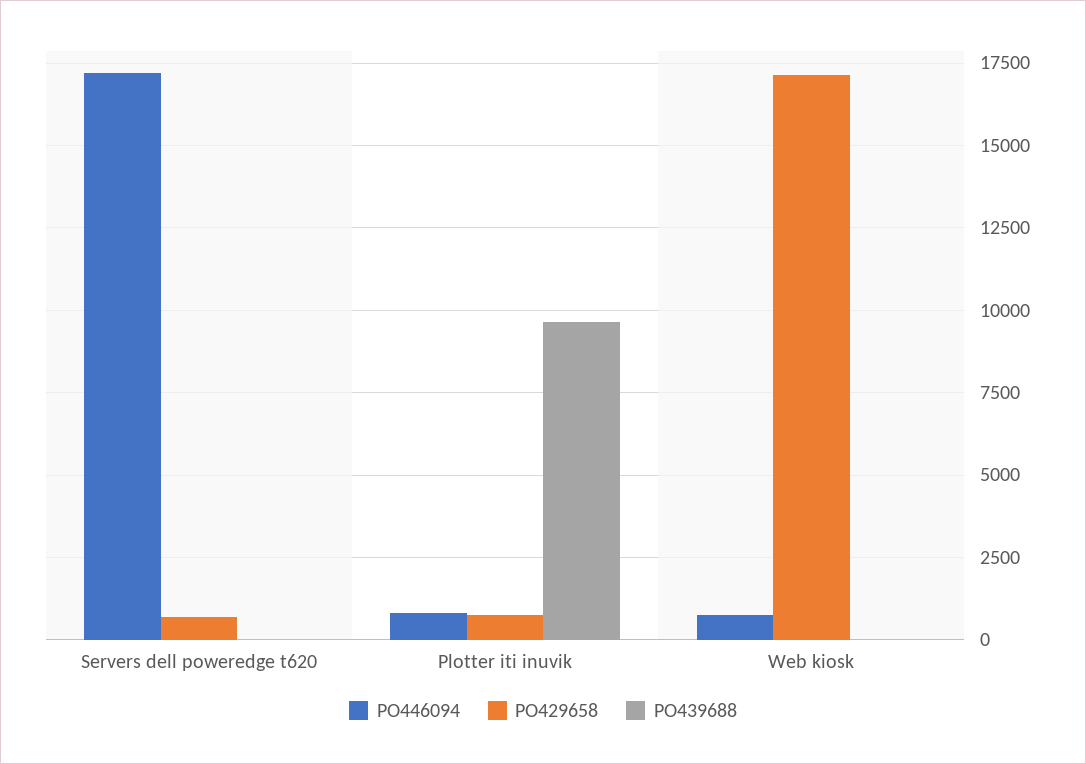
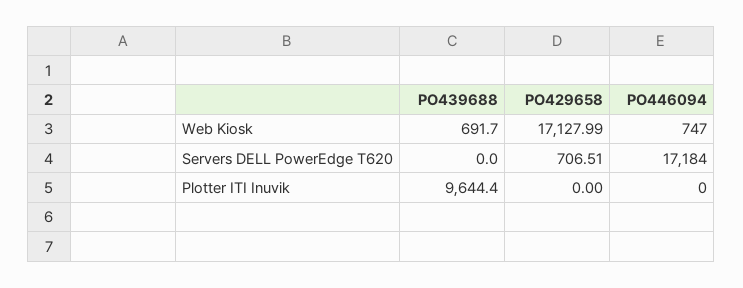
  {
    "PO446094": {
      "Servers dell poweredge t620": 17184,
-     "Plotter iti inuvik": 750,
+     "Plotter iti inuvik": 0,
      "Web kiosk": 747
    },
    "PO429658": {
      "Servers dell poweredge t620": 706.51,
-     "Plotter iti inuvik": 750,
+     "Plotter iti inuvik": 0,
      "Web kiosk": 17127.99
    },
    "PO439688": {
      "Servers dell poweredge t620": 0,
      "Plotter iti inuvik": 9644.4,
-     "Web kiosk": 0
+     "Web kiosk": 691.7
    }
  }

